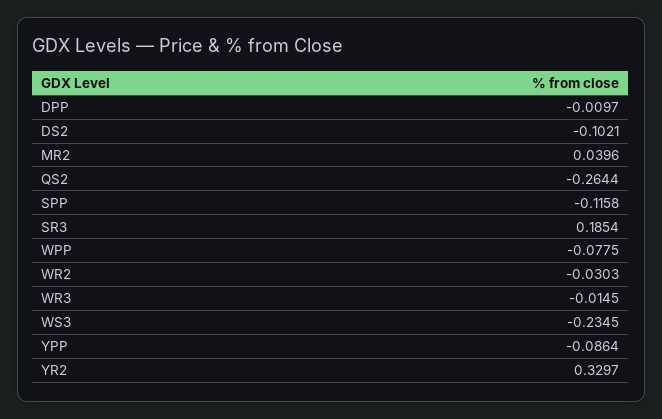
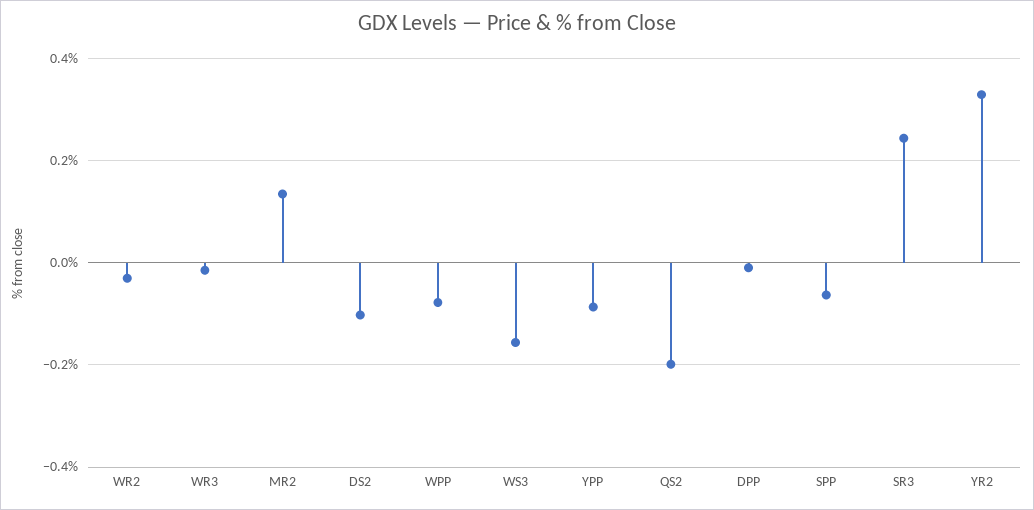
  {
    "DPP": -0.0097,
    "DS2": -0.1021,
-   "MR2": 0.0396,
+   "MR2": 0.14,
-   "QS2": -0.2644,
+   "QS2": -0.2,
-   "SPP": -0.1158,
+   "SPP": -0.06,
-   "SR3": 0.1854,
+   "SR3": 0.24,
    "WPP": -0.0775,
    "WR2": -0.0303,
    "WR3": -0.0145,
-   "WS3": -0.2345,
+   "WS3": -0.16,
    "YPP": -0.0864,
    "YR2": 0.3297
  }

